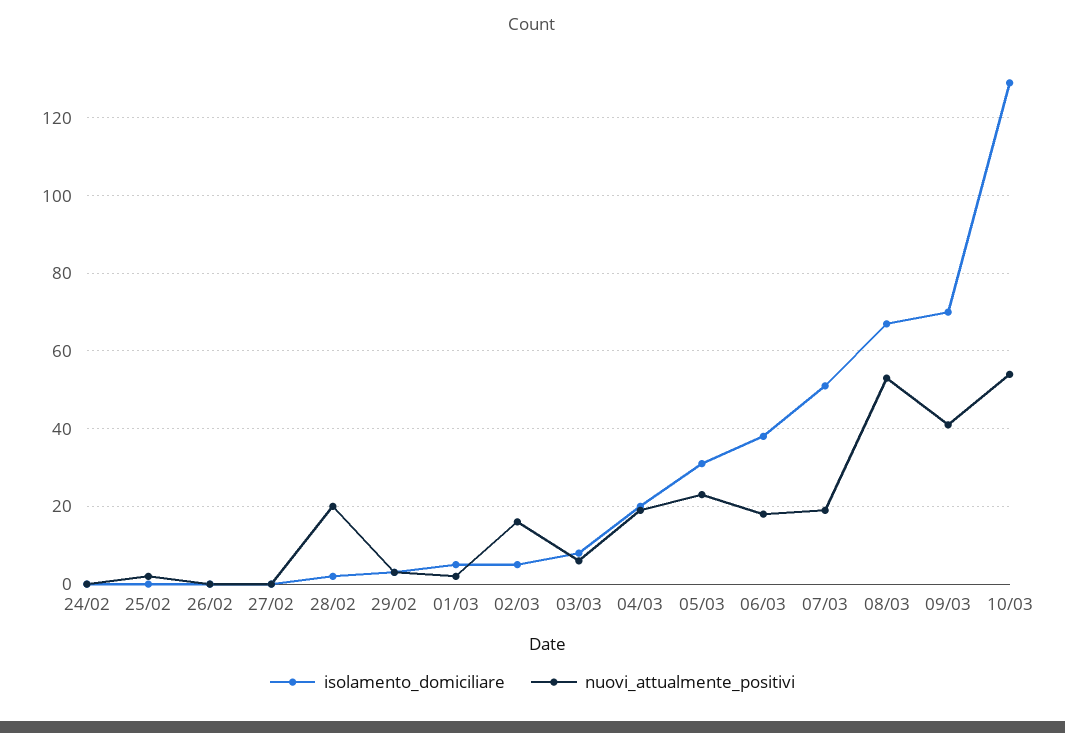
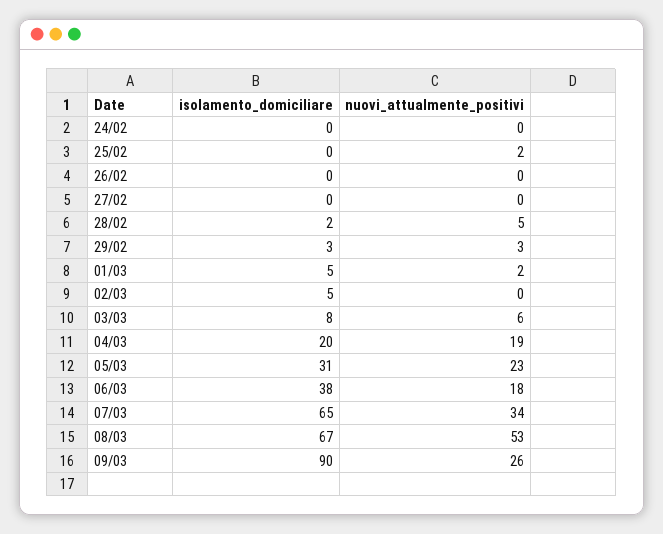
  {
    "isolamento_domiciliare": {
      "24/02": 0,
      "25/02": 0,
      "26/02": 0,
      "27/02": 0,
      "28/02": 2,
      "29/02": 3,
      "01/03": 5,
      "02/03": 5,
      "03/03": 8,
      "04/03": 20,
      "05/03": 31,
      "06/03": 38,
-     "07/03": 50,
+     "07/03": 65,
      "08/03": 67,
-     "09/03": 70,
+     "09/03": 90
-     "10/03": 130
    },
    "nuovi_attualmente_positivi": {
      "24/02": 0,
      "25/02": 2,
      "26/02": 0,
      "27/02": 0,
-     "28/02": 20,
+     "28/02": 5,
      "29/02": 3,
      "01/03": 2,
-     "02/03": 15,
+     "02/03": 0,
      "03/03": 6,
      "04/03": 19,
      "05/03": 23,
      "06/03": 18,
-     "07/03": 20,
+     "07/03": 34,
      "08/03": 53,
-     "09/03": 40,
+     "09/03": 26
-     "10/03": 55
    }
  }

